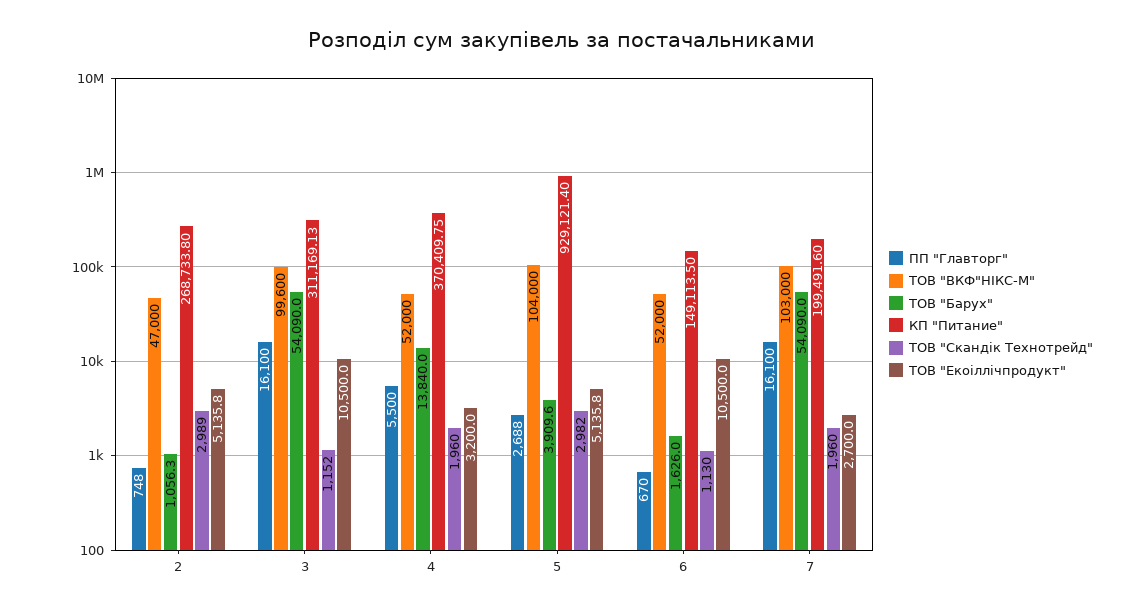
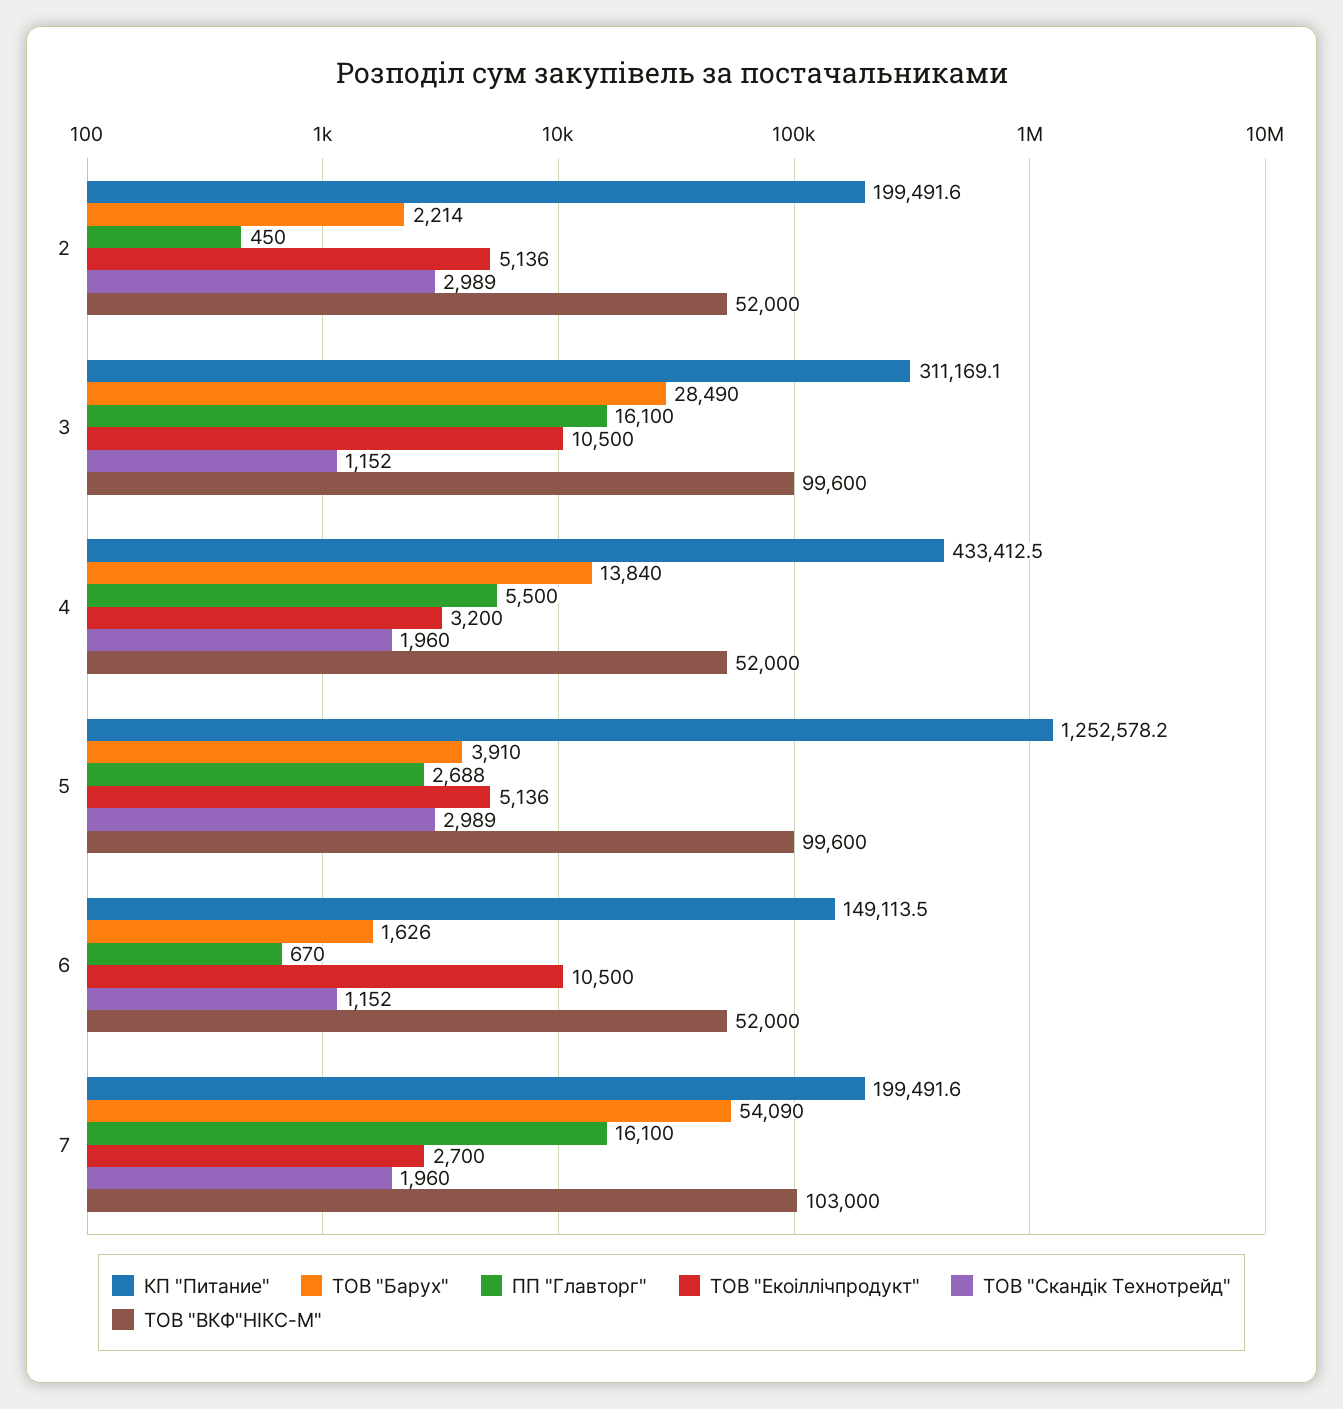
  {
    "ПП \"Главторг\"": {
-     "2": 748,
+     "2": 450,
      "3": 16100,
      "4": 5500,
      "5": 2688,
      "6": 670,
      "7": 16100
    },
    "ТОВ \"ВКФ\"НІКС-М\"": {
-     "2": 47000,
+     "2": 52000,
      "3": 99600,
      "4": 52000,
-     "5": 104000,
+     "5": 99600,
      "6": 52000,
      "7": 103000
    },
    "ТОВ \"Барух\"": {
-     "2": 1056.3,
+     "2": 2214,
-     "3": 54090,
+     "3": 28490,
      "4": 13840,
      "5": 3909.6,
      "6": 1626,
      "7": 54090
    },
    "КП \"Питание\"": {
-     "2": 268733.8,
+     "2": 199491.6,
      "3": 311169.13,
-     "4": 370409.75,
+     "4": 433412.5,
-     "5": 929121.4,
+     "5": 1252578.2,
      "6": 149113.5,
      "7": 199491.6
    },
    "ТОВ \"Скандік Технотрейд\"": {
      "2": 2989,
      "3": 1152,
      "4": 1960,
-     "5": 2982,
+     "5": 2989,
-     "6": 1130,
+     "6": 1152,
      "7": 1960
    },
    "ТОВ \"Екоіллічпродукт\"": {
      "2": 5135.8,
      "3": 10500,
      "4": 3200,
      "5": 5135.8,
      "6": 10500,
      "7": 2700
    }
  }

